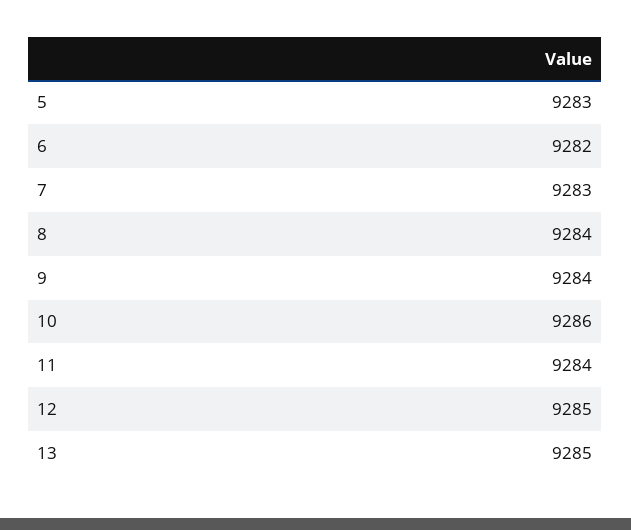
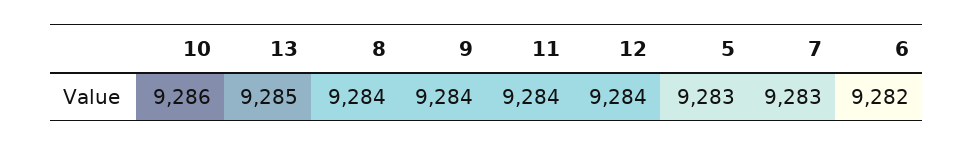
  {
    "5": 9283,
    "6": 9282,
    "7": 9283,
    "8": 9284,
    "9": 9284,
    "10": 9286,
    "11": 9284,
-   "12": 9285,
+   "12": 9284,
    "13": 9285
  }

